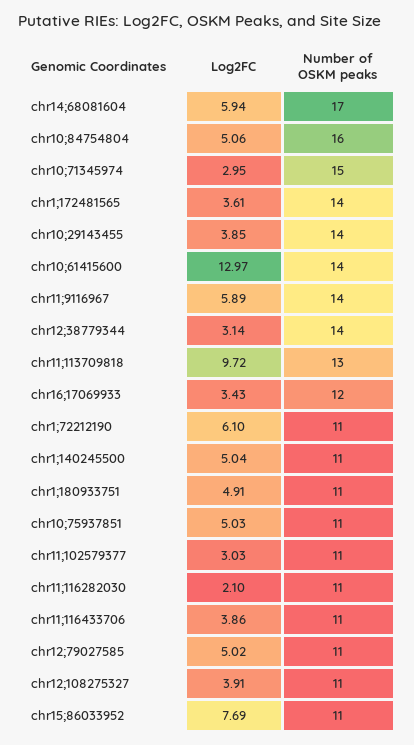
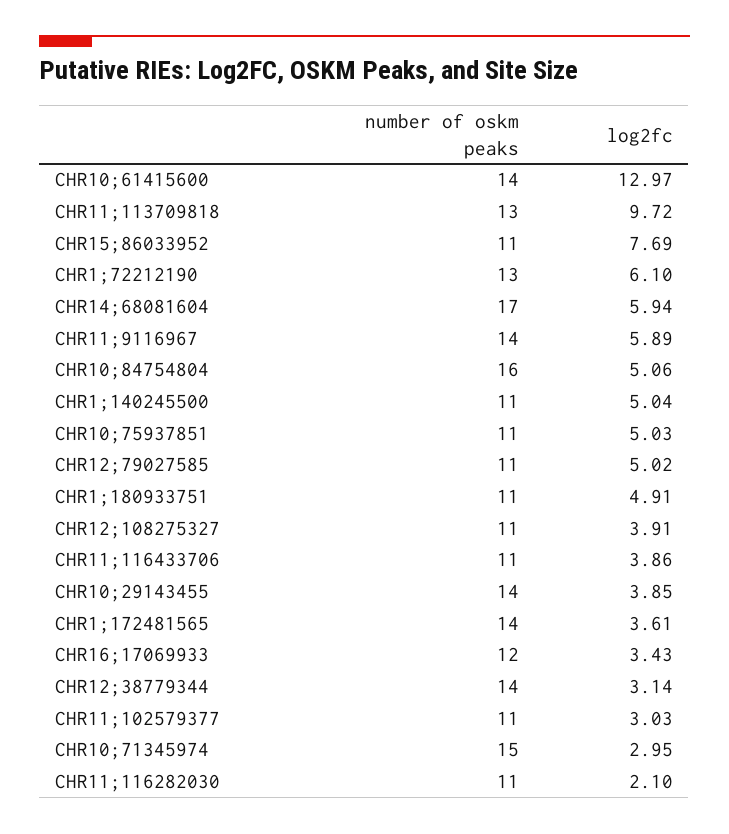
  {
    "Log2FC": {
      "chr14;68081604": 5.94,
      "chr10;84754804": 5.06,
      "chr10;71345974": 2.95,
      "chr1;172481565": 3.61,
      "chr10;29143455": 3.85,
      "chr10;61415600": 12.97,
      "chr11;9116967": 5.89,
      "chr12;38779344": 3.14,
      "chr11;113709818": 9.72,
      "chr16;17069933": 3.43,
      "chr1;72212190": 6.1,
      "chr1;140245500": 5.04,
      "chr1;180933751": 4.91,
      "chr10;75937851": 5.03,
      "chr11;102579377": 3.03,
      "chr11;116282030": 2.1,
      "chr11;116433706": 3.86,
      "chr12;79027585": 5.02,
      "chr12;108275327": 3.91,
      "chr15;86033952": 7.69
    },
    "Number of OSKM peaks": {
      "chr14;68081604": 17,
      "chr10;84754804": 16,
      "chr10;71345974": 15,
      "chr1;172481565": 14,
      "chr10;29143455": 14,
      "chr10;61415600": 14,
      "chr11;9116967": 14,
      "chr12;38779344": 14,
      "chr11;113709818": 13,
      "chr16;17069933": 12,
-     "chr1;72212190": 11,
+     "chr1;72212190": 13,
      "chr1;140245500": 11,
      "chr1;180933751": 11,
      "chr10;75937851": 11,
      "chr11;102579377": 11,
      "chr11;116282030": 11,
      "chr11;116433706": 11,
      "chr12;79027585": 11,
      "chr12;108275327": 11,
      "chr15;86033952": 11
    }
  }

